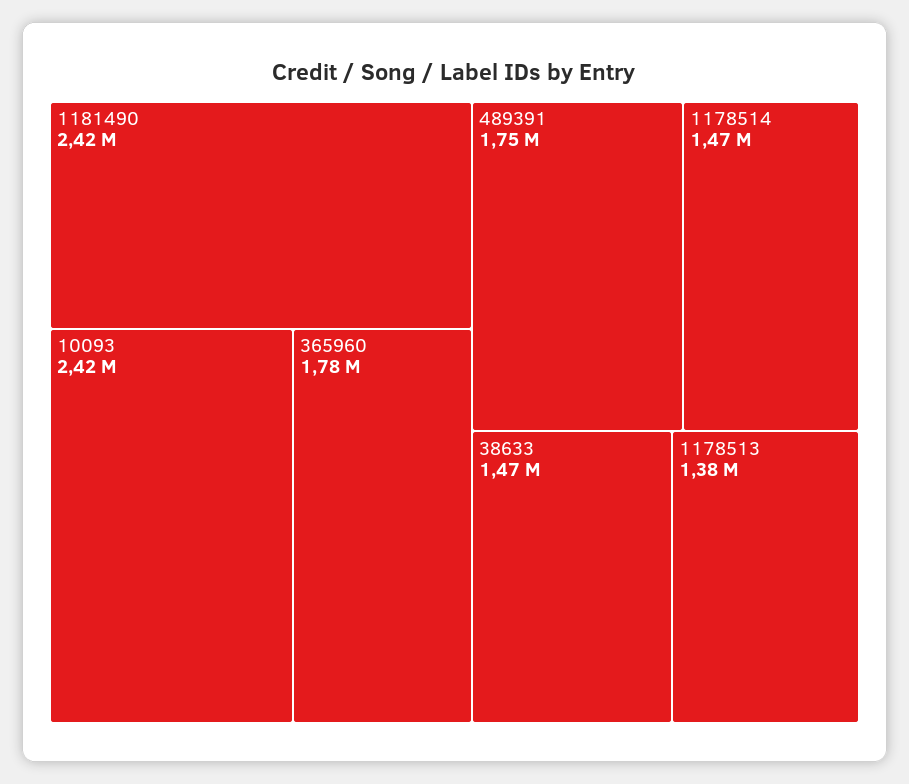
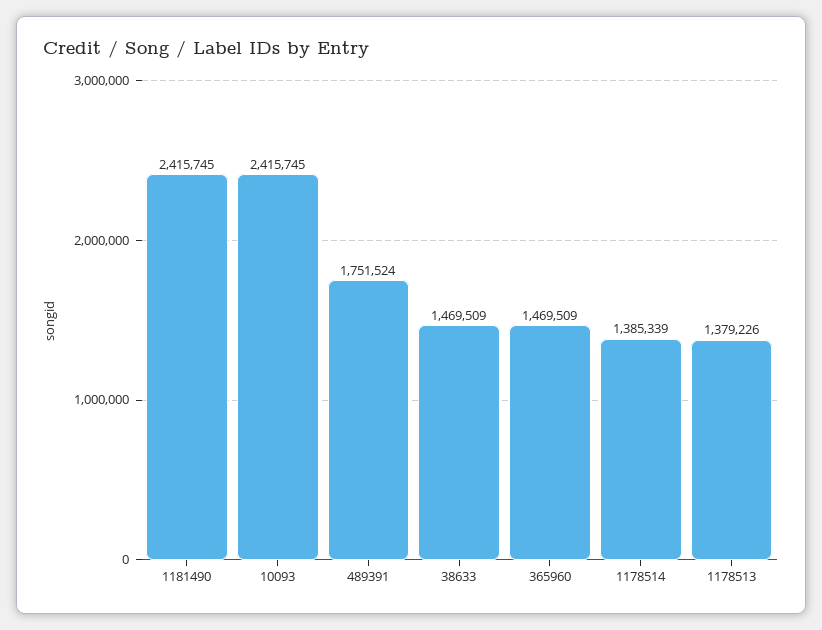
  {
    "1181490": 2415745,
    "10093": 2415745,
-   "365960": 1780000,
+   "365960": 1469509,
    "489391": 1751524,
-   "1178514": 1470000,
+   "1178514": 1385339,
    "38633": 1469509,
    "1178513": 1379226
  }

